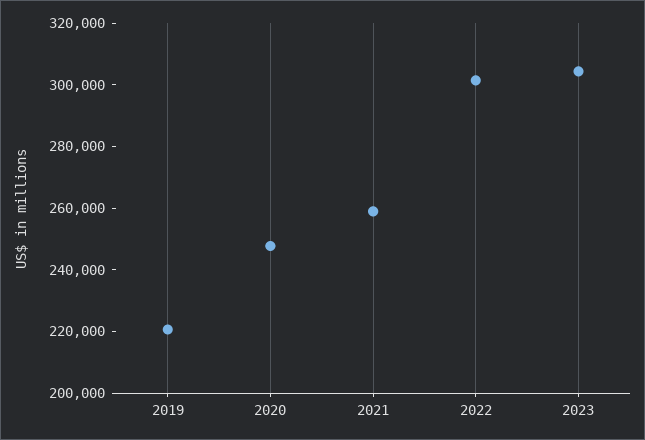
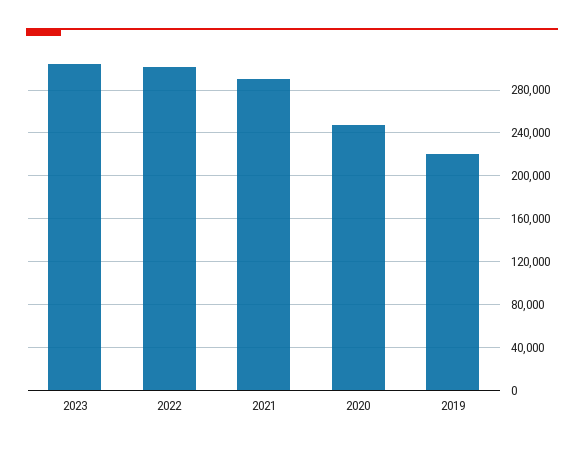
  {
    "2019": 220000,
    "2020": 250000,
-   "2021": 260000,
+   "2021": 290000,
    "2022": 300000,
    "2023": 305000
  }

